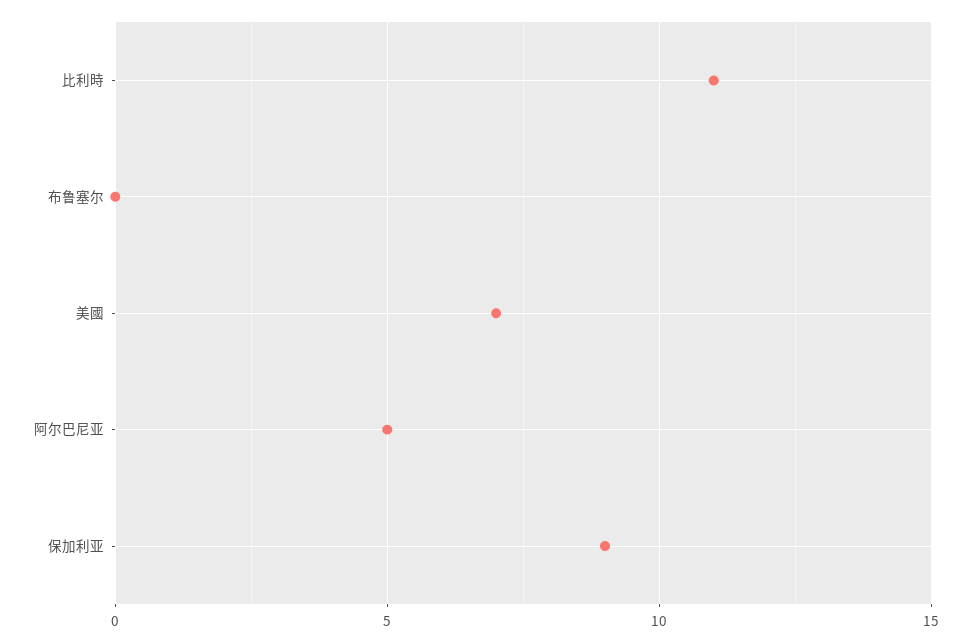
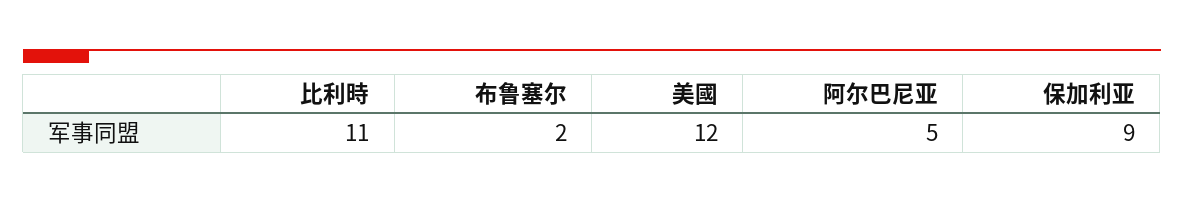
  {
    "比利時": 11,
-   "布鲁塞尔": 0,
+   "布鲁塞尔": 2,
-   "美國": 7,
+   "美國": 12,
    "阿尔巴尼亚": 5,
    "保加利亚": 9
  }

